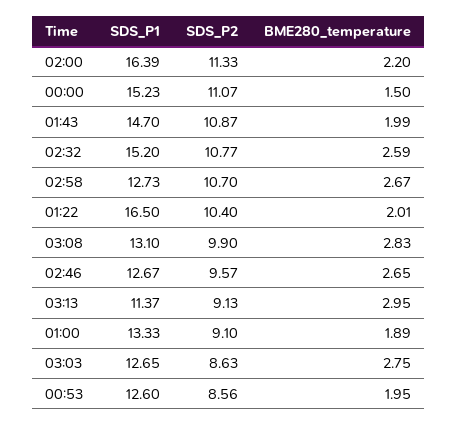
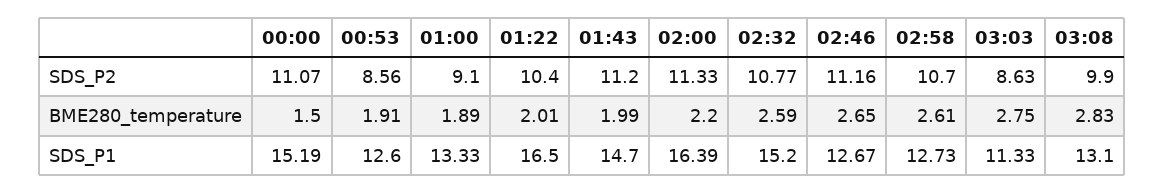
  {
    "SDS_P1": {
      "02:00": 16.39,
-     "00:00": 15.23,
+     "00:00": 15.19,
      "01:43": 14.7,
      "02:32": 15.2,
      "02:58": 12.73,
      "01:22": 16.5,
      "03:08": 13.1,
      "02:46": 12.67,
-     "03:13": 11.37,
      "01:00": 13.33,
-     "03:03": 12.65,
+     "03:03": 11.33,
      "00:53": 12.6
    },
    "SDS_P2": {
      "02:00": 11.33,
      "00:00": 11.07,
-     "01:43": 10.87,
+     "01:43": 11.2,
      "02:32": 10.77,
      "02:58": 10.7,
      "01:22": 10.4,
      "03:08": 9.9,
-     "02:46": 9.57,
+     "02:46": 11.16,
-     "03:13": 9.13,
      "01:00": 9.1,
      "03:03": 8.63,
      "00:53": 8.56
    },
    "BME280_temperature": {
      "02:00": 2.2,
      "00:00": 1.5,
      "01:43": 1.99,
      "02:32": 2.59,
-     "02:58": 2.67,
+     "02:58": 2.61,
      "01:22": 2.01,
      "03:08": 2.83,
      "02:46": 2.65,
-     "03:13": 2.95,
      "01:00": 1.89,
      "03:03": 2.75,
-     "00:53": 1.95
+     "00:53": 1.91
    }
  }

